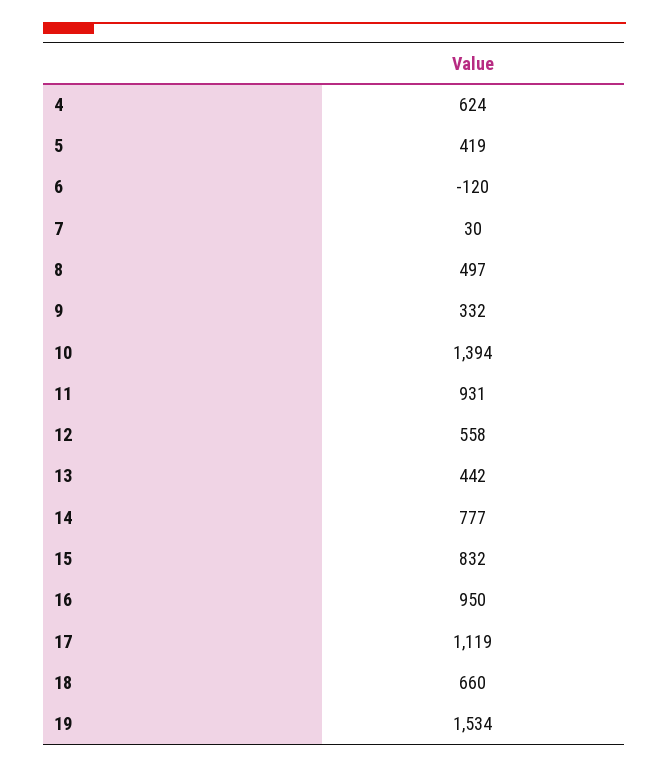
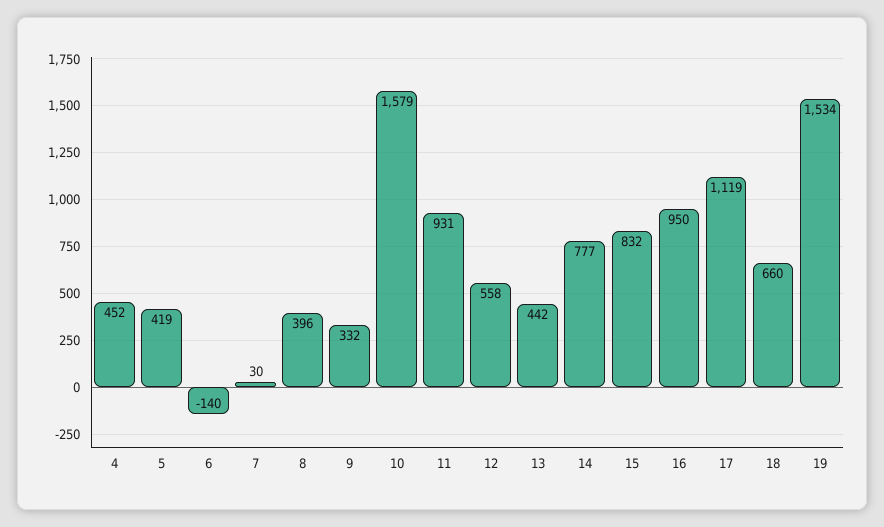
  {
-   "4": 624,
+   "4": 452,
    "5": 419,
-   "6": -120,
+   "6": -140,
    "7": 30,
-   "8": 497,
+   "8": 396,
    "9": 332,
-   "10": 1394,
+   "10": 1579,
    "11": 931,
    "12": 558,
    "13": 442,
    "14": 777,
    "15": 832,
    "16": 950,
    "17": 1119,
    "18": 660,
    "19": 1534
  }

